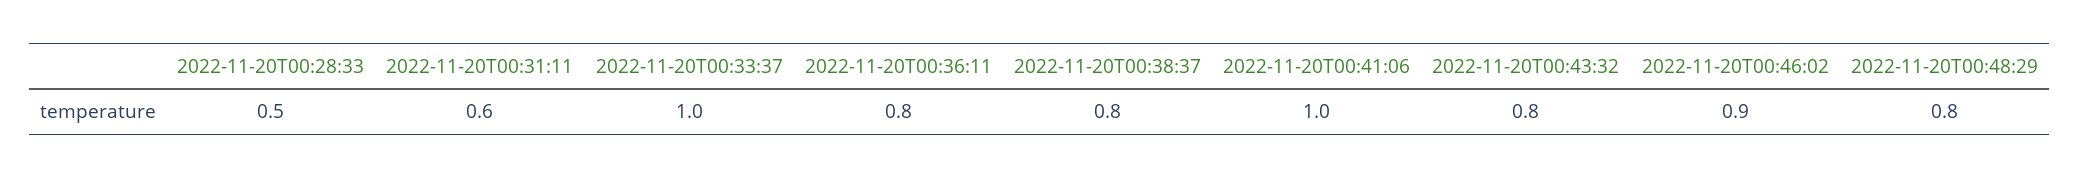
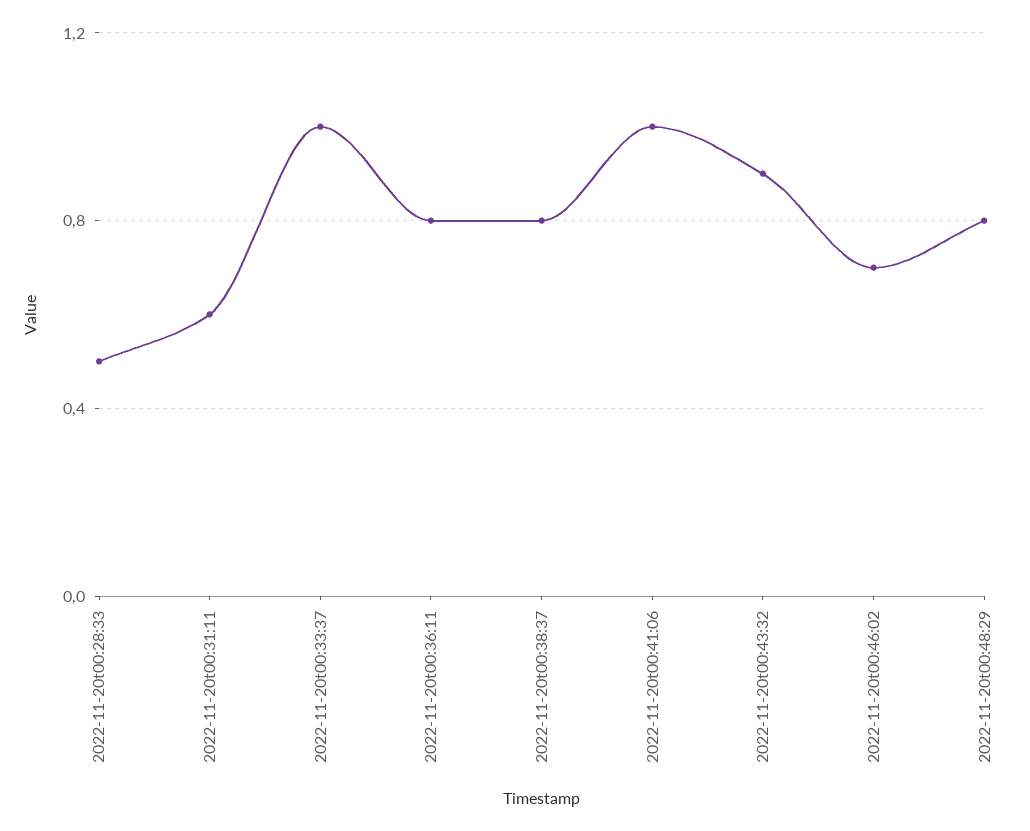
  {
    "2022-11-20T00:28:33": 0.5,
    "2022-11-20T00:31:11": 0.6,
    "2022-11-20T00:33:37": 1,
    "2022-11-20T00:36:11": 0.8,
    "2022-11-20T00:38:37": 0.8,
    "2022-11-20T00:41:06": 1,
-   "2022-11-20T00:43:32": 0.8,
+   "2022-11-20T00:43:32": 0.9,
-   "2022-11-20T00:46:02": 0.9,
+   "2022-11-20T00:46:02": 0.7,
    "2022-11-20T00:48:29": 0.8
  }

